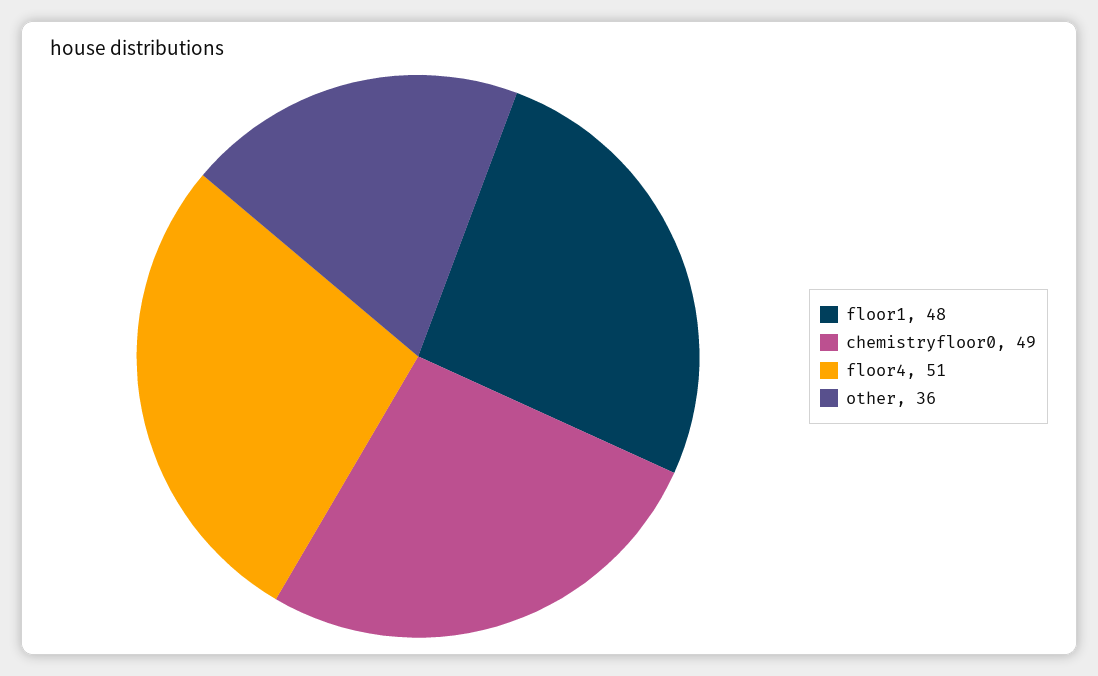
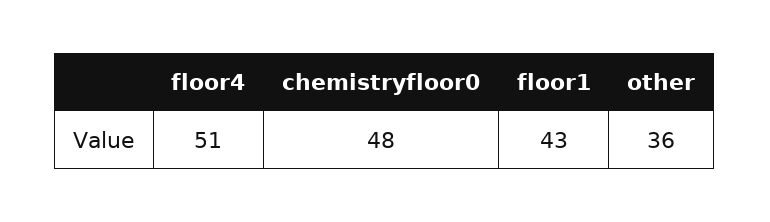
  {
-   "floor1": 48,
+   "floor1": 43,
-   "chemistryfloor0": 49,
+   "chemistryfloor0": 48,
    "floor4": 51,
    "other": 36
  }

